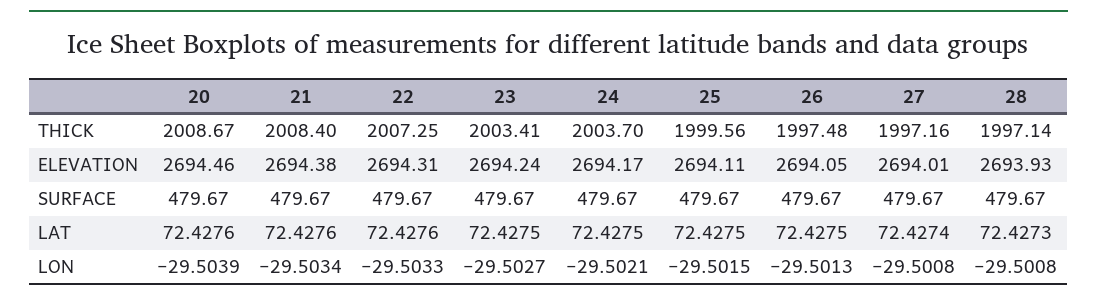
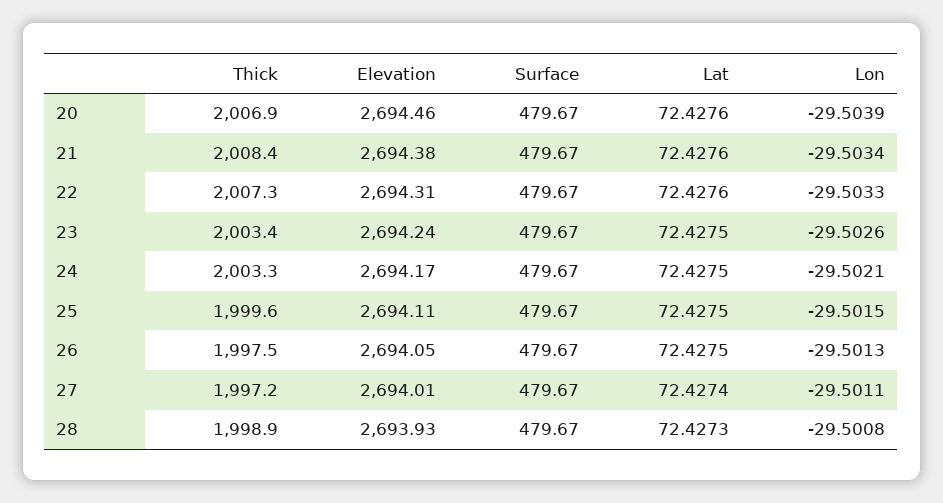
  {
    "20": {
-     "THICK": 2008.67,
+     "THICK": 2006.9,
      "ELEVATION": 2694.46,
      "SURFACE": 479.67,
      "LAT": 72.4276,
      "LON": -29.5039
    },
    "21": {
      "THICK": 2008.4,
      "ELEVATION": 2694.38,
      "SURFACE": 479.67,
      "LAT": 72.4276,
      "LON": -29.5034
    },
    "22": {
      "THICK": 2007.25,
      "ELEVATION": 2694.31,
      "SURFACE": 479.67,
      "LAT": 72.4276,
      "LON": -29.5033
    },
    "23": {
      "THICK": 2003.41,
      "ELEVATION": 2694.24,
      "SURFACE": 479.67,
      "LAT": 72.4275,
-     "LON": -29.5027
+     "LON": -29.5026
    },
    "24": {
-     "THICK": 2003.7,
+     "THICK": 2003.3,
      "ELEVATION": 2694.17,
      "SURFACE": 479.67,
      "LAT": 72.4275,
      "LON": -29.5021
    },
    "25": {
      "THICK": 1999.56,
      "ELEVATION": 2694.11,
      "SURFACE": 479.67,
      "LAT": 72.4275,
      "LON": -29.5015
    },
    "26": {
      "THICK": 1997.48,
      "ELEVATION": 2694.05,
      "SURFACE": 479.67,
      "LAT": 72.4275,
      "LON": -29.5013
    },
    "27": {
      "THICK": 1997.16,
      "ELEVATION": 2694.01,
      "SURFACE": 479.67,
      "LAT": 72.4274,
-     "LON": -29.5008
+     "LON": -29.5011
    },
    "28": {
-     "THICK": 1997.14,
+     "THICK": 1998.9,
      "ELEVATION": 2693.93,
      "SURFACE": 479.67,
      "LAT": 72.4273,
      "LON": -29.5008
    }
  }

